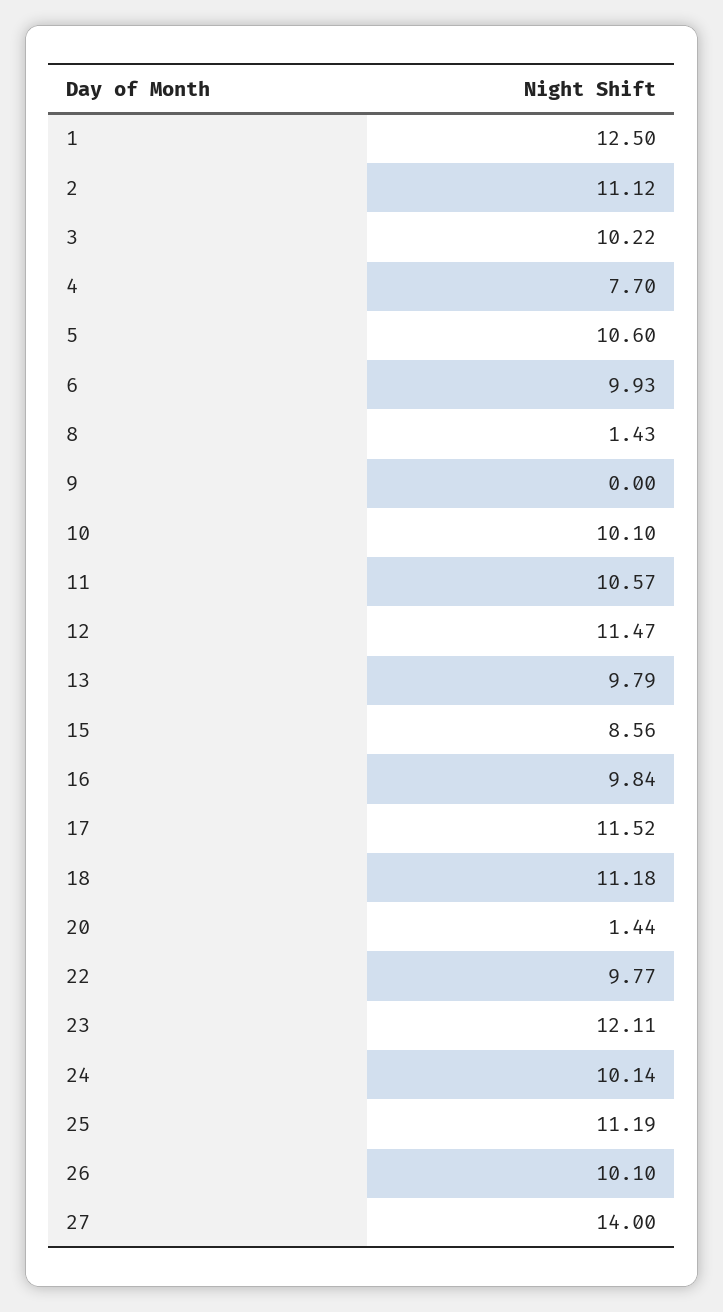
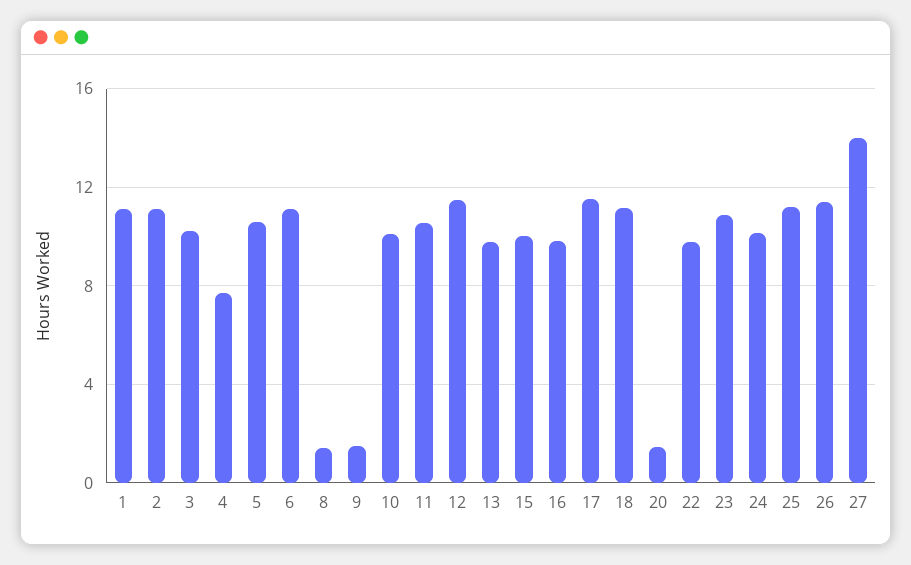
  {
-   "1": 12.5,
+   "1": 11,
    "2": 11.12,
    "3": 10.22,
    "4": 7.7,
    "5": 10.6,
-   "6": 9.93,
+   "6": 11,
    "8": 1.43,
-   "9": 0,
+   "9": 1.5,
    "10": 10.1,
    "11": 10.57,
    "12": 11.47,
    "13": 9.79,
-   "15": 8.56,
+   "15": 10,
    "16": 9.84,
    "17": 11.52,
    "18": 11.18,
    "20": 1.44,
    "22": 9.77,
-   "23": 12.11,
+   "23": 11,
    "24": 10.14,
    "25": 11.19,
-   "26": 10.1,
+   "26": 11.5,
    "27": 14
  }

